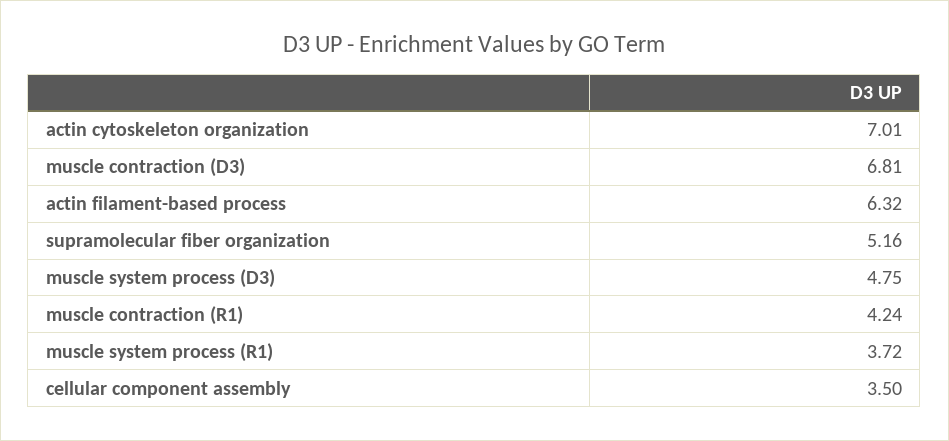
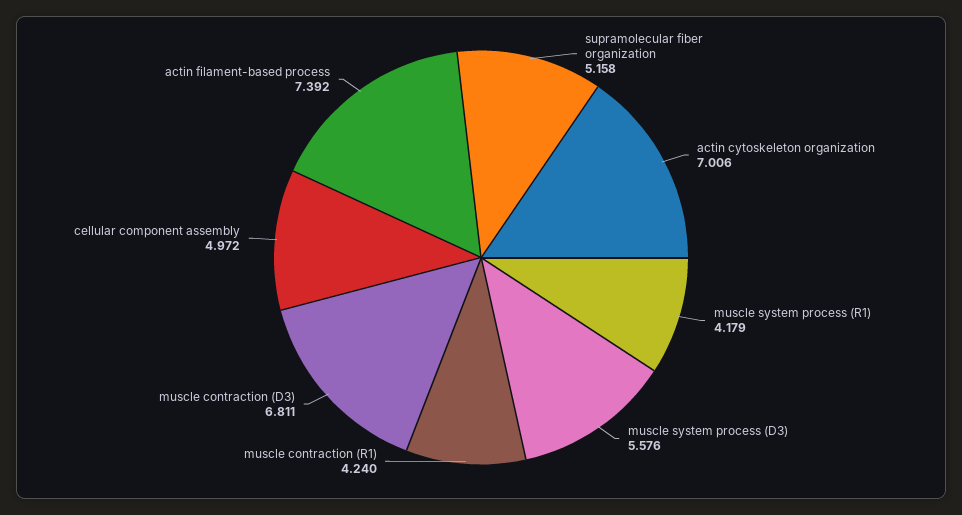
  {
    "actin cytoskeleton organization": 7.006,
    "muscle contraction (D3)": 6.811,
-   "actin filament-based process": 6.32,
+   "actin filament-based process": 7.392,
    "supramolecular fiber organization": 5.158,
-   "muscle system process (D3)": 4.75,
+   "muscle system process (D3)": 5.576,
    "muscle contraction (R1)": 4.24,
-   "muscle system process (R1)": 3.72,
+   "muscle system process (R1)": 4.179,
-   "cellular component assembly": 3.5
+   "cellular component assembly": 4.972
  }

